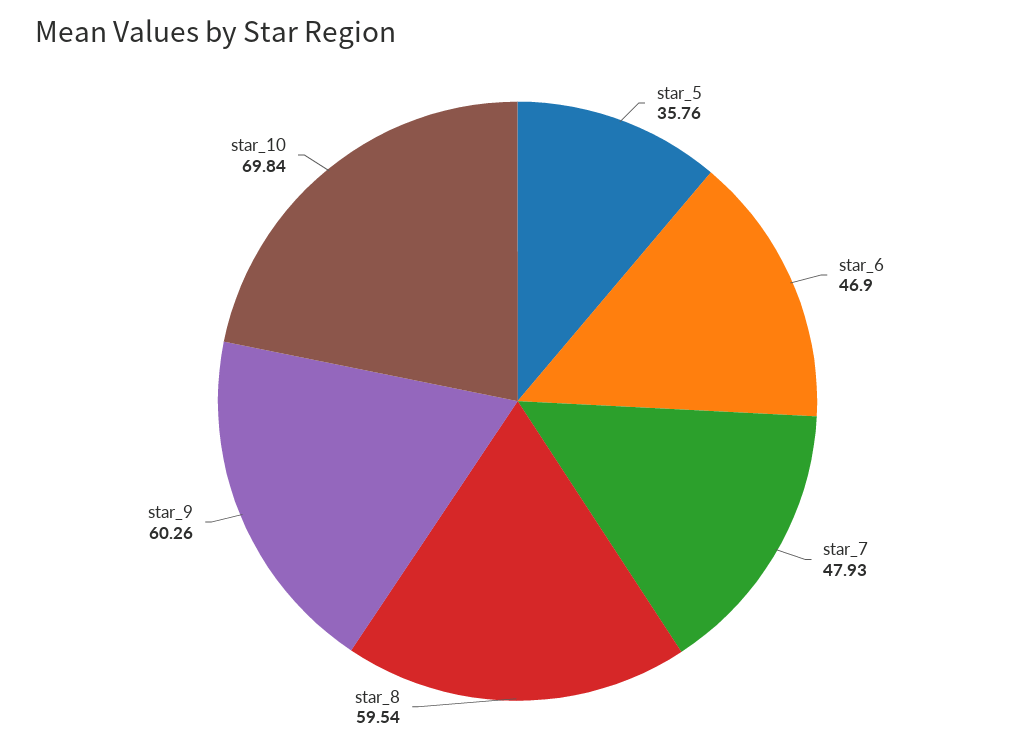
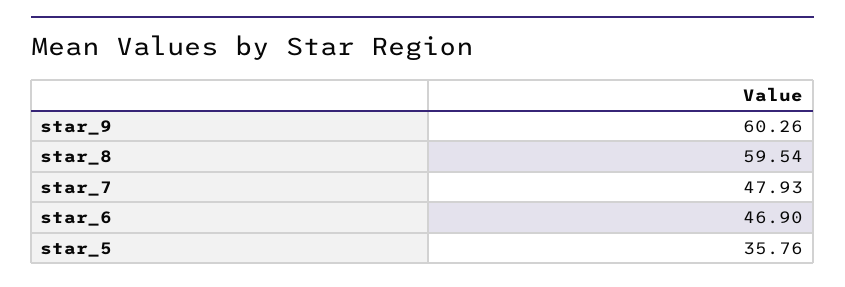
  {
    "star_5": 35.76,
    "star_6": 46.9,
    "star_7": 47.93,
    "star_8": 59.54,
-   "star_9": 60.26,
+   "star_9": 60.26
-   "star_10": 69.84
  }

